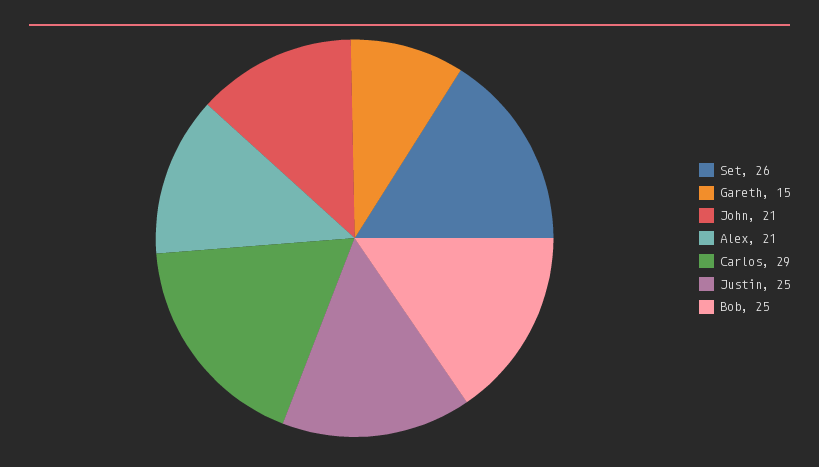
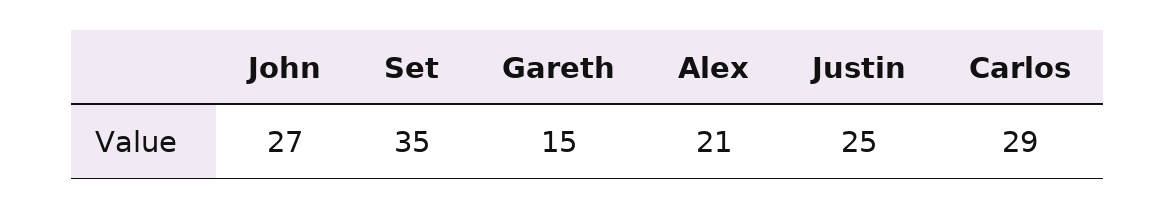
  {
-   "Set": 26,
+   "Set": 35,
    "Gareth": 15,
-   "John": 21,
+   "John": 27,
    "Alex": 21,
    "Carlos": 29,
-   "Justin": 25,
+   "Justin": 25
-   "Bob": 25
  }

